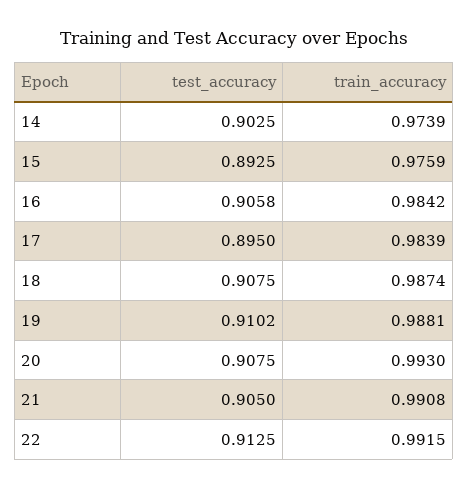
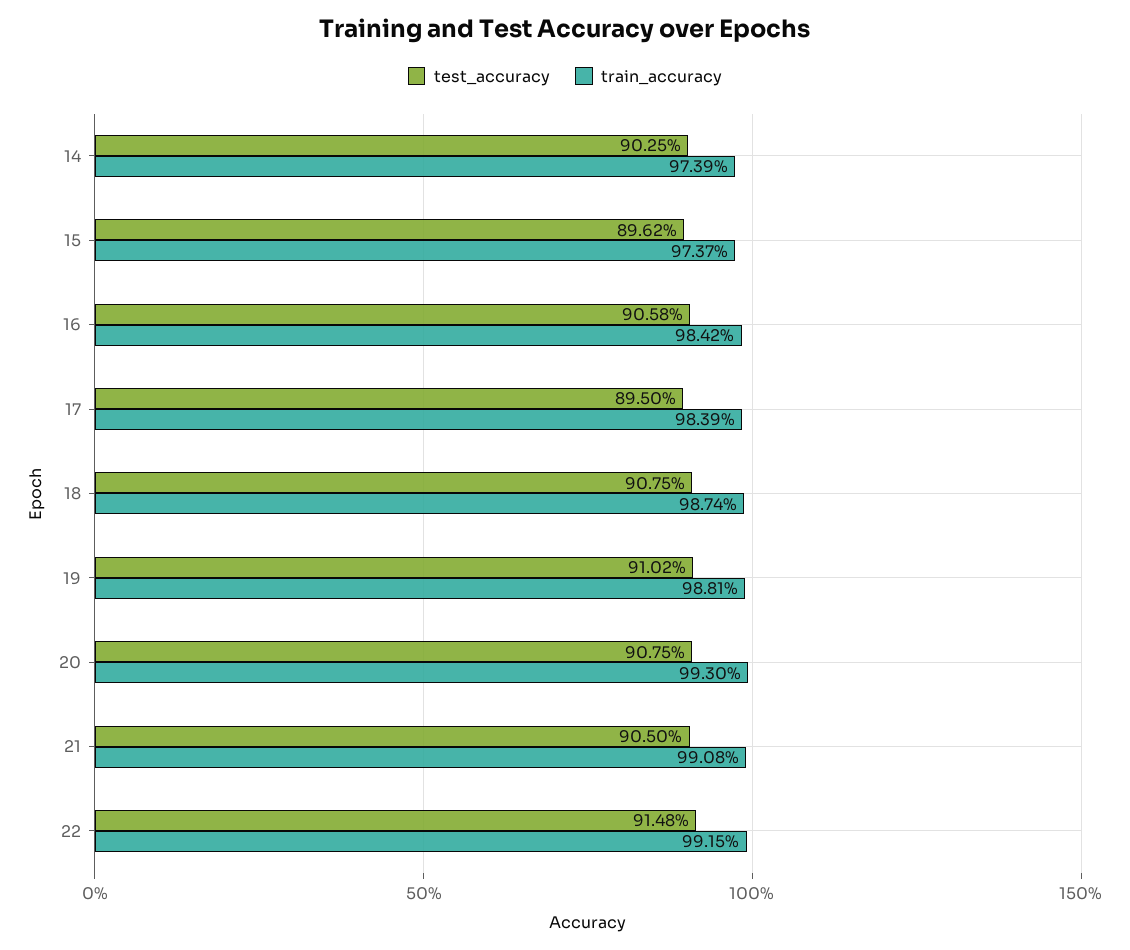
  {
    "test_accuracy": {
      "14": 0.9025,
-     "15": 0.8925,
+     "15": 0.8962,
      "16": 0.9058,
      "17": 0.895,
      "18": 0.9075,
      "19": 0.9102,
      "20": 0.9075,
      "21": 0.905,
-     "22": 0.9125
+     "22": 0.9148
    },
    "train_accuracy": {
      "14": 0.9739,
-     "15": 0.9759,
+     "15": 0.9737,
      "16": 0.9842,
      "17": 0.9839,
      "18": 0.9874,
      "19": 0.9881,
      "20": 0.993,
      "21": 0.9908,
      "22": 0.9915
    }
  }

